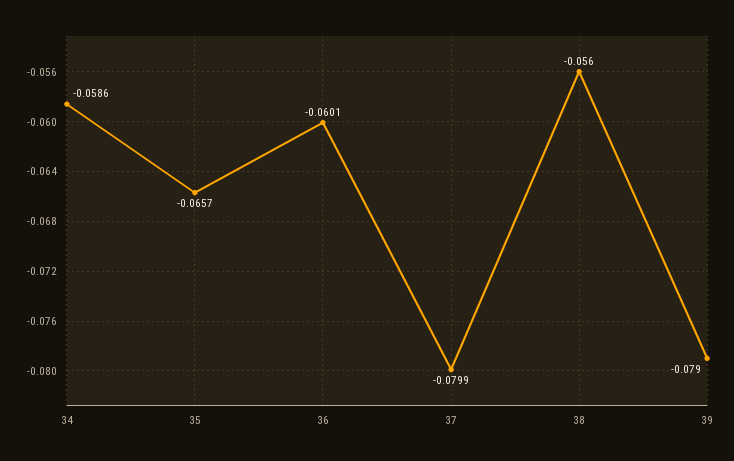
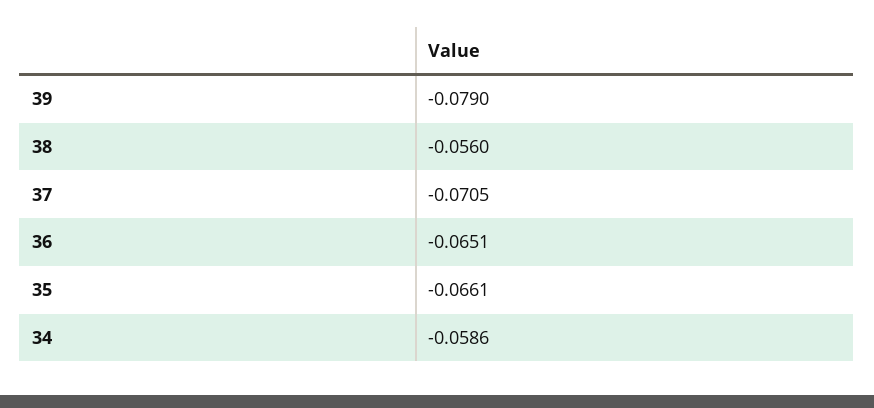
  {
    "34": -0.0586,
-   "35": -0.0657,
+   "35": -0.0661,
-   "36": -0.0601,
+   "36": -0.0651,
-   "37": -0.0799,
+   "37": -0.0705,
    "38": -0.056,
    "39": -0.079
  }

